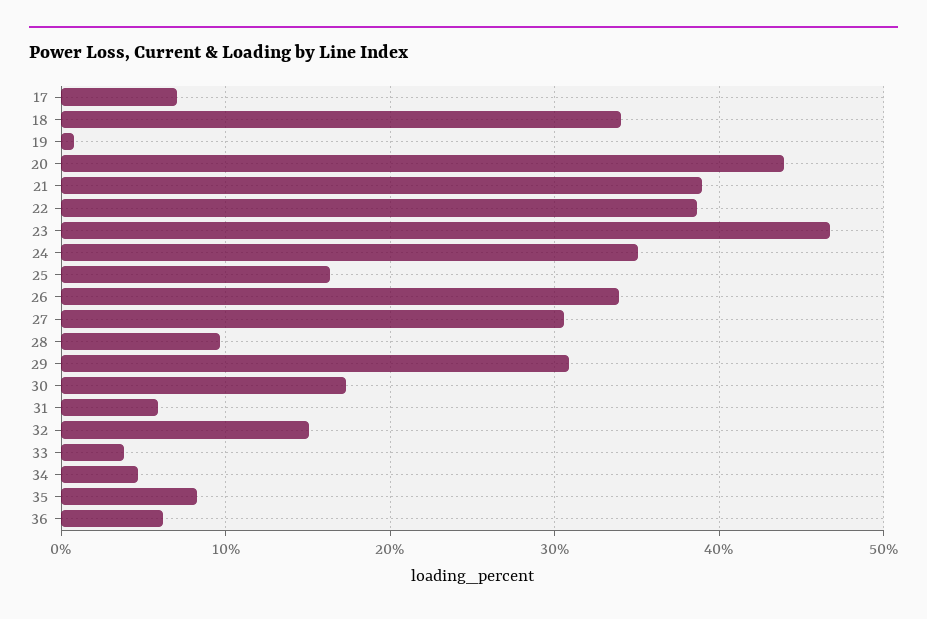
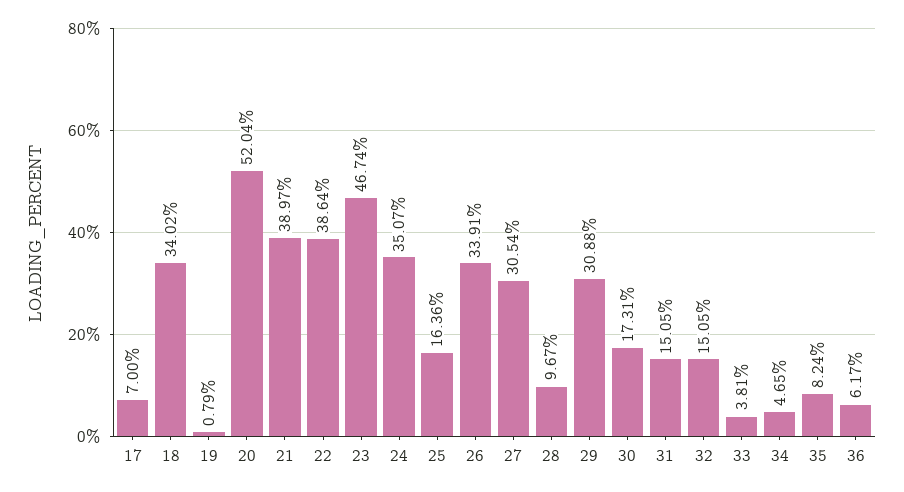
  {
    "17": 7,
    "18": 34.02,
    "19": 0.79,
-   "20": 44,
+   "20": 52.04,
    "21": 38.97,
    "22": 38.64,
    "23": 46.74,
    "24": 35.07,
    "25": 16.36,
    "26": 33.91,
    "27": 30.54,
    "28": 9.67,
    "29": 30.88,
    "30": 17.31,
-   "31": 6,
+   "31": 15.05,
    "32": 15.05,
    "33": 3.81,
    "34": 4.65,
    "35": 8.24,
    "36": 6.17
  }

